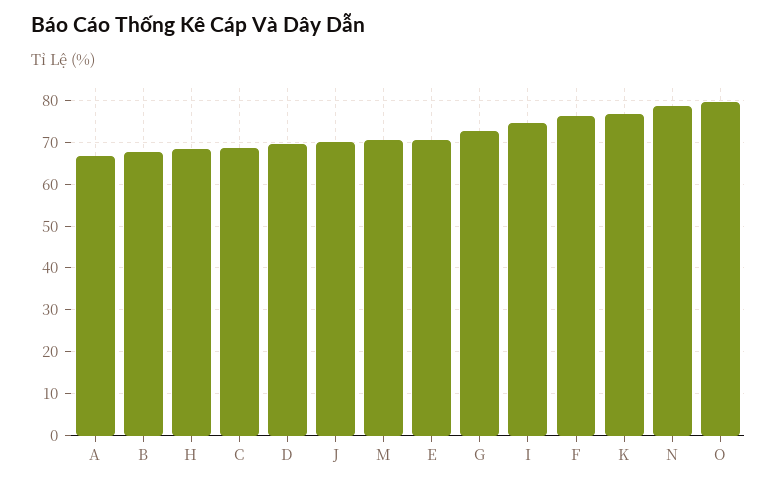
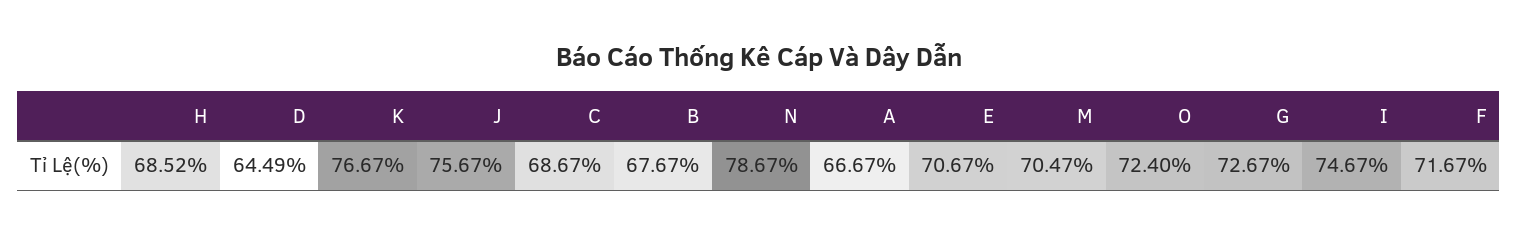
  {
    "A": 66.67,
    "B": 67.67,
    "H": 68.52,
    "C": 68.67,
-   "D": 70,
+   "D": 64.49,
-   "J": 70,
+   "J": 75.67,
    "M": 70.47,
    "E": 70.67,
    "G": 72.67,
    "I": 74.67,
-   "F": 76,
+   "F": 71.67,
    "K": 76.67,
    "N": 78.67,
-   "O": 80
+   "O": 72.4
  }

